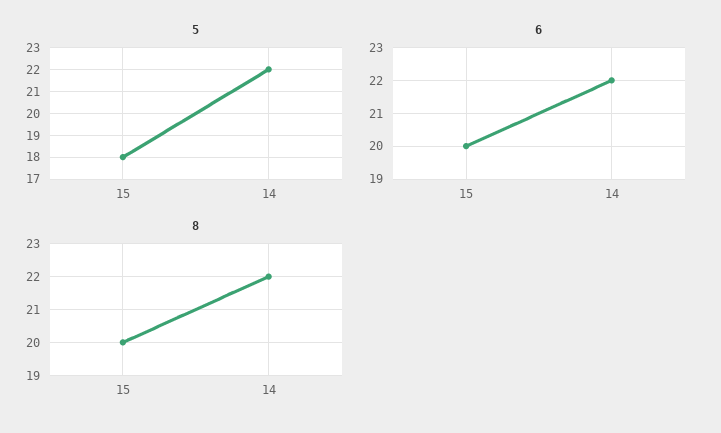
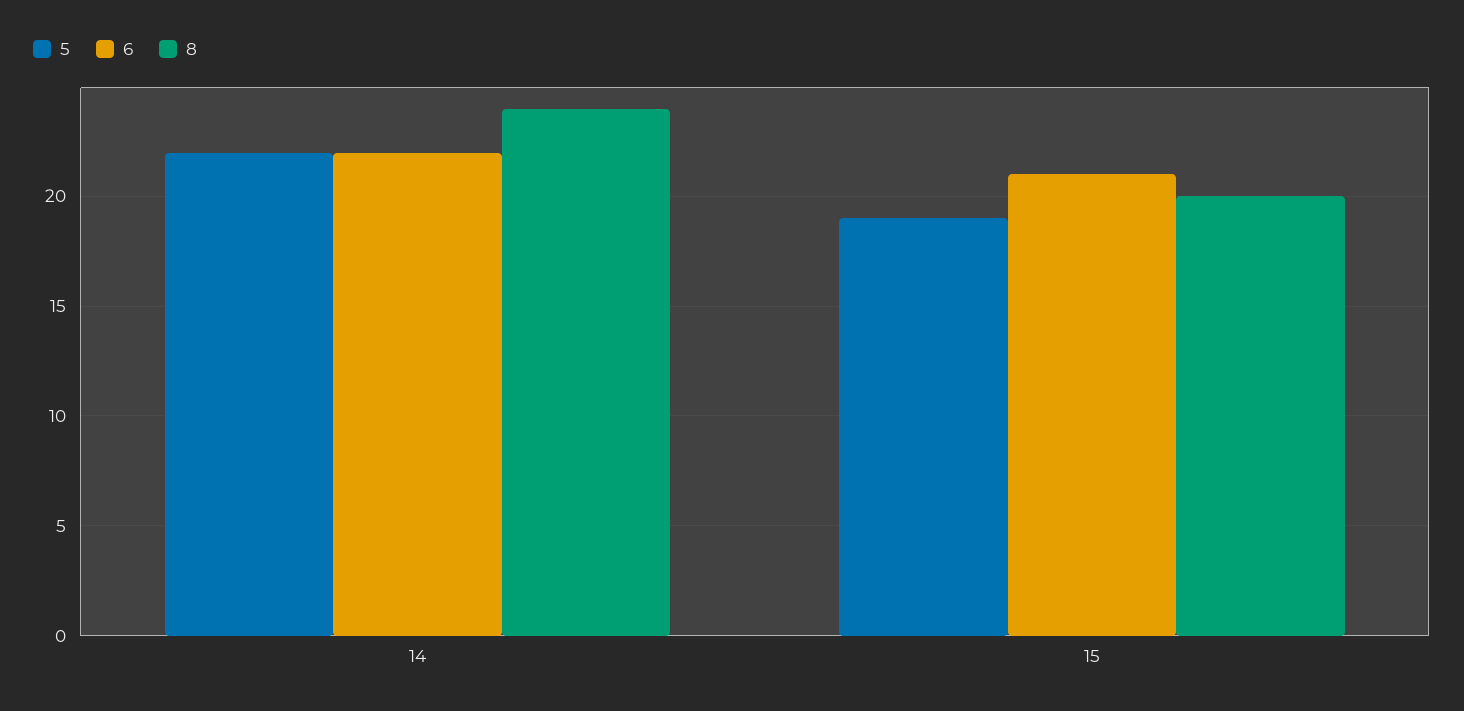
  {
    "5": {
-     "15": 18,
+     "15": 19,
      "14": 22
    },
    "6": {
-     "15": 20,
+     "15": 21,
      "14": 22
    },
    "8": {
      "15": 20,
-     "14": 22
+     "14": 24
    }
  }

